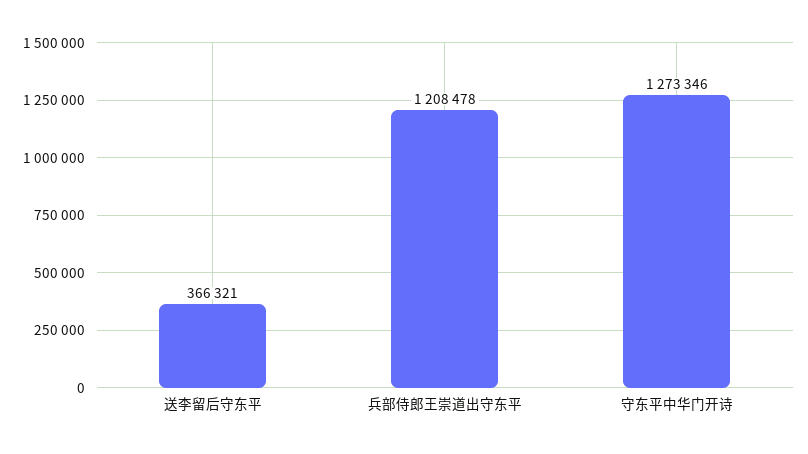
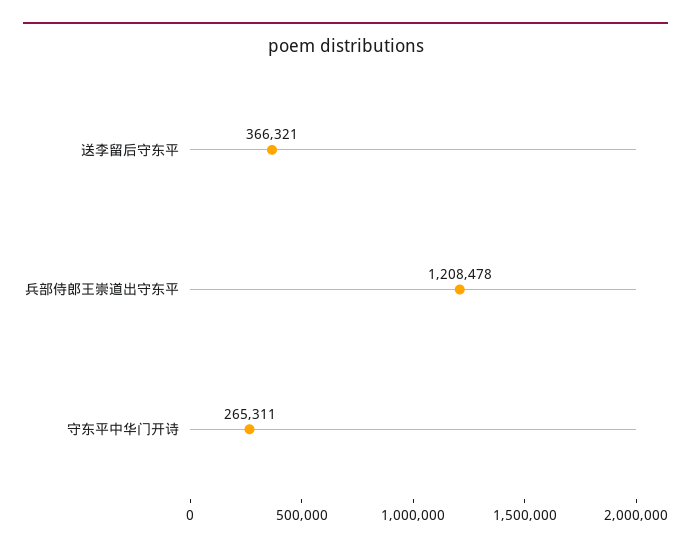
  {
    "送李留后守东平": 366321,
    "兵部侍郎王崇道出守东平": 1208478,
-   "守东平中华门开诗": 1273346
+   "守东平中华门开诗": 265311
  }

